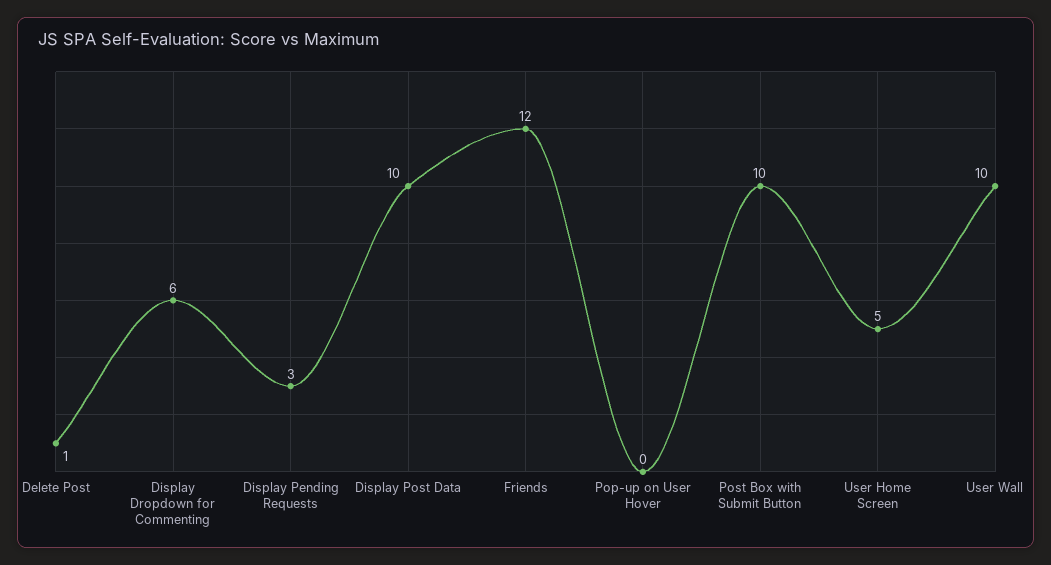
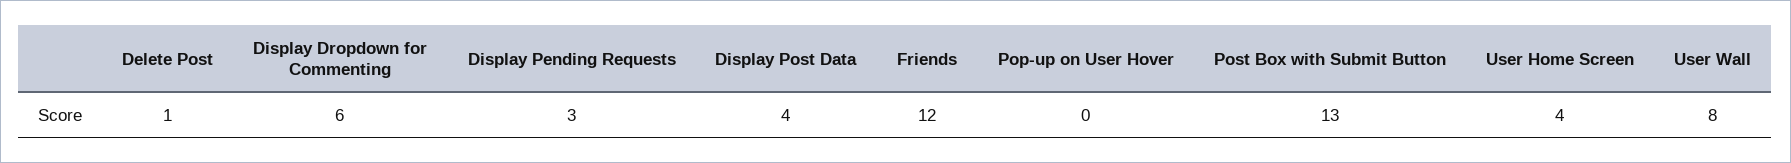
  {
    "Delete Post": 1,
    "Display Dropdown for Commenting": 6,
    "Display Pending Requests": 3,
-   "Display Post Data": 10,
+   "Display Post Data": 4,
    "Friends": 12,
    "Pop-up on User Hover": 0,
-   "Post Box with Submit Button": 10,
+   "Post Box with Submit Button": 13,
-   "User Home Screen": 5,
+   "User Home Screen": 4,
-   "User Wall": 10
+   "User Wall": 8
  }

